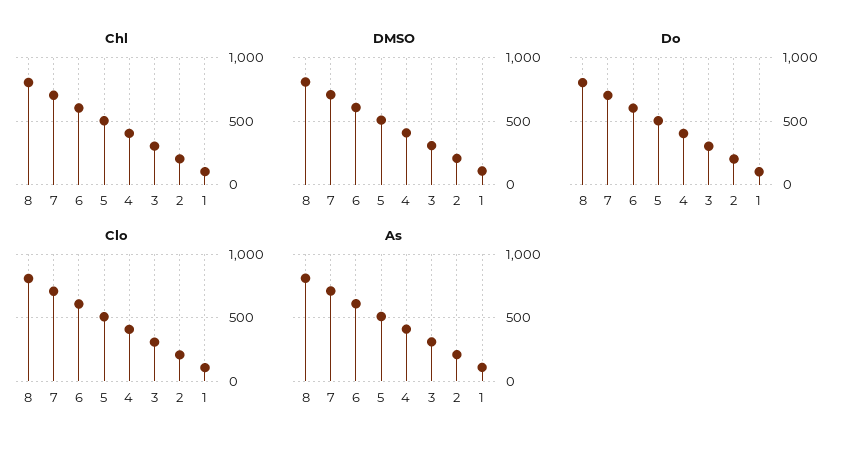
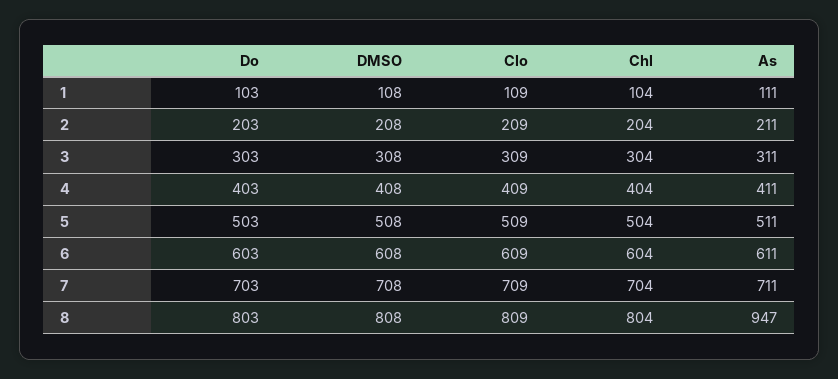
  {
    "Chl": {
      "8": 804,
      "7": 704,
      "6": 604,
      "5": 504,
      "4": 404,
      "3": 304,
      "2": 204,
      "1": 104
    },
    "DMSO": {
      "8": 808,
      "7": 708,
      "6": 608,
      "5": 508,
      "4": 408,
      "3": 308,
      "2": 208,
      "1": 108
    },
    "Do": {
      "8": 803,
      "7": 703,
      "6": 603,
      "5": 503,
      "4": 403,
      "3": 303,
      "2": 203,
      "1": 103
    },
    "Clo": {
      "8": 809,
      "7": 709,
      "6": 609,
      "5": 509,
      "4": 409,
      "3": 309,
      "2": 209,
      "1": 109
    },
    "As": {
-     "8": 800,
+     "8": 947,
      "7": 711,
      "6": 611,
      "5": 511,
      "4": 411,
      "3": 311,
      "2": 211,
      "1": 111
    }
  }

